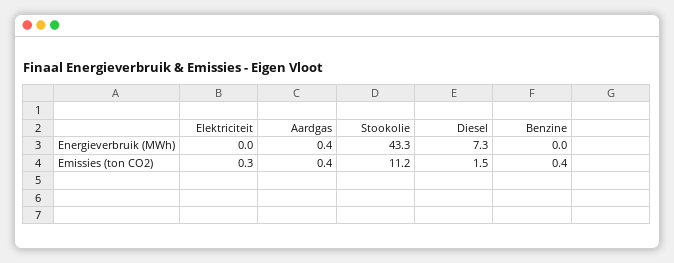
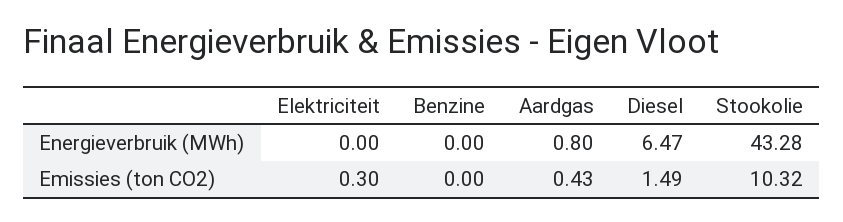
  {
    "Elektriciteit": {
      "Energieverbruik (MWh)": 0,
      "Emissies (ton CO2)": 0.3
    },
    "Aardgas": {
-     "Energieverbruik (MWh)": 0.4,
+     "Energieverbruik (MWh)": 0.8,
      "Emissies (ton CO2)": 0.43
    },
    "Stookolie": {
      "Energieverbruik (MWh)": 43.28,
-     "Emissies (ton CO2)": 11.2
+     "Emissies (ton CO2)": 10.32
    },
    "Diesel": {
-     "Energieverbruik (MWh)": 7.3,
+     "Energieverbruik (MWh)": 6.47,
      "Emissies (ton CO2)": 1.49
    },
    "Benzine": {
      "Energieverbruik (MWh)": 0,
-     "Emissies (ton CO2)": 0.4
+     "Emissies (ton CO2)": 0
    }
  }

